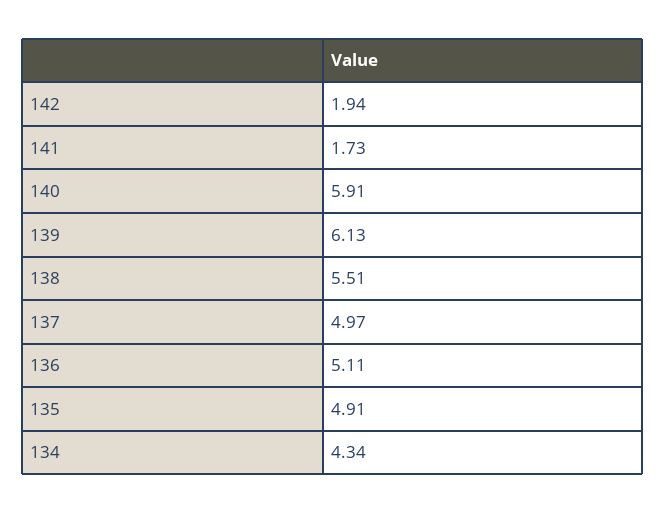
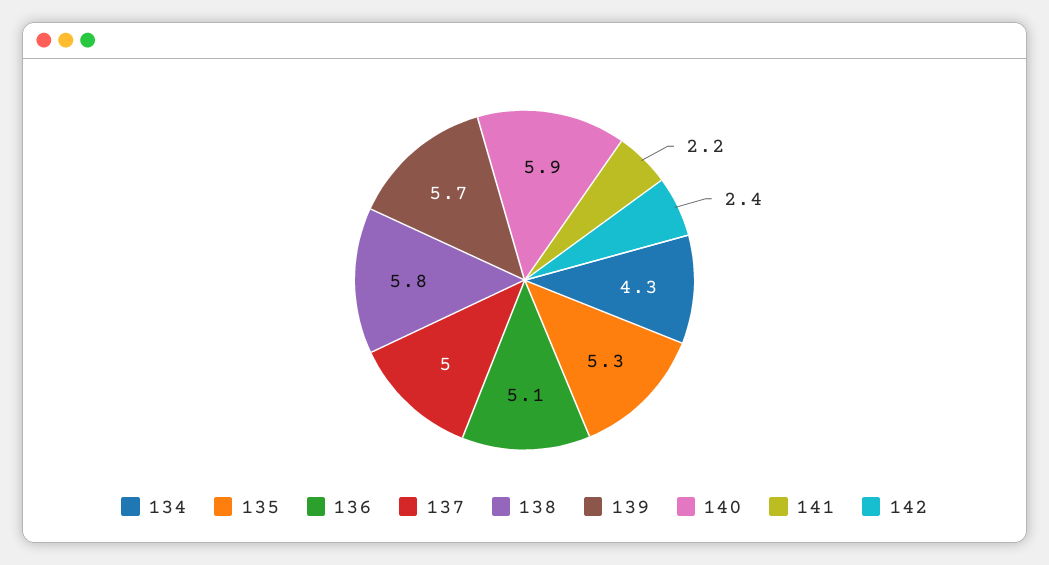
  {
-   "142": 1.94,
+   "142": 2.4,
-   "141": 1.73,
+   "141": 2.2,
    "140": 5.91,
-   "139": 6.13,
+   "139": 5.7,
-   "138": 5.51,
+   "138": 5.8,
    "137": 4.97,
    "136": 5.11,
-   "135": 4.91,
+   "135": 5.3,
    "134": 4.34
  }

